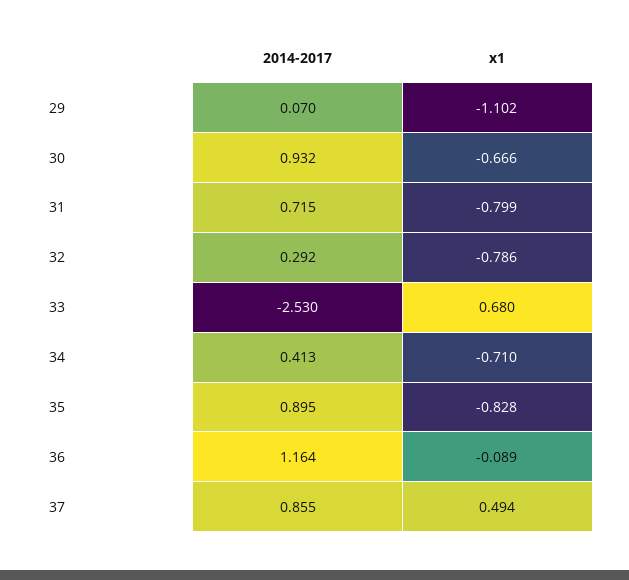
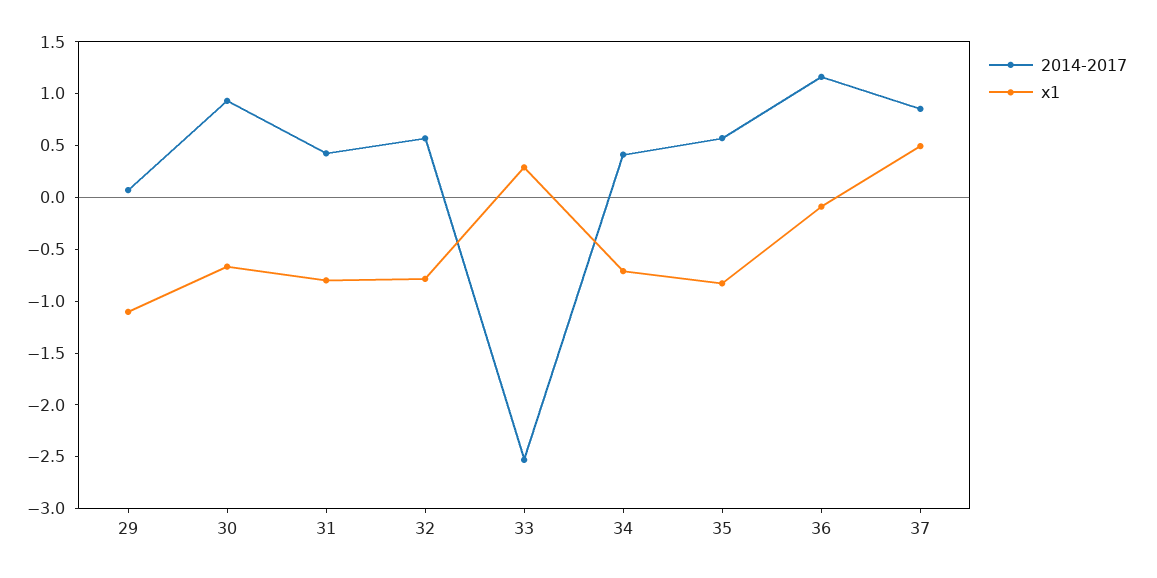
  {
    "2014-2017": {
      "29": 0.07,
      "30": 0.932,
-     "31": 0.715,
+     "31": 0.4,
-     "32": 0.292,
+     "32": 0.6,
      "33": -2.53,
      "34": 0.413,
-     "35": 0.895,
+     "35": 0.6,
      "36": 1.164,
      "37": 0.855
    },
    "x1": {
      "29": -1.102,
      "30": -0.666,
      "31": -0.799,
      "32": -0.786,
-     "33": 0.68,
+     "33": 0.3,
      "34": -0.71,
      "35": -0.828,
      "36": -0.089,
      "37": 0.494
    }
  }

